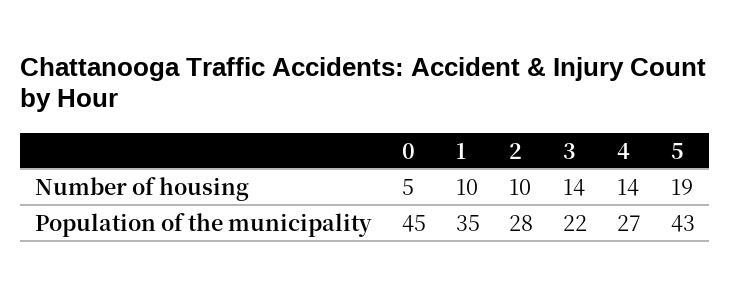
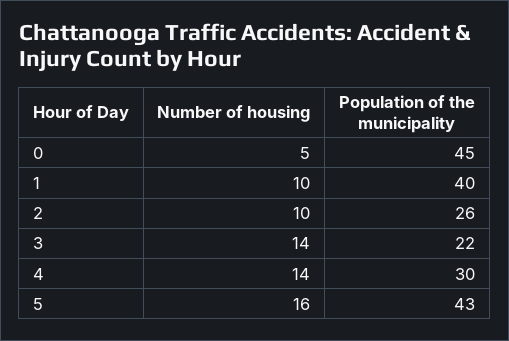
  {
    "0": {
      "Number of housing": 5,
      "Population of the municipality": 45
    },
    "1": {
      "Number of housing": 10,
-     "Population of the municipality": 35
+     "Population of the municipality": 40
    },
    "2": {
      "Number of housing": 10,
-     "Population of the municipality": 28
+     "Population of the municipality": 26
    },
    "3": {
      "Number of housing": 14,
      "Population of the municipality": 22
    },
    "4": {
      "Number of housing": 14,
-     "Population of the municipality": 27
+     "Population of the municipality": 30
    },
    "5": {
-     "Number of housing": 19,
+     "Number of housing": 16,
      "Population of the municipality": 43
    }
  }

